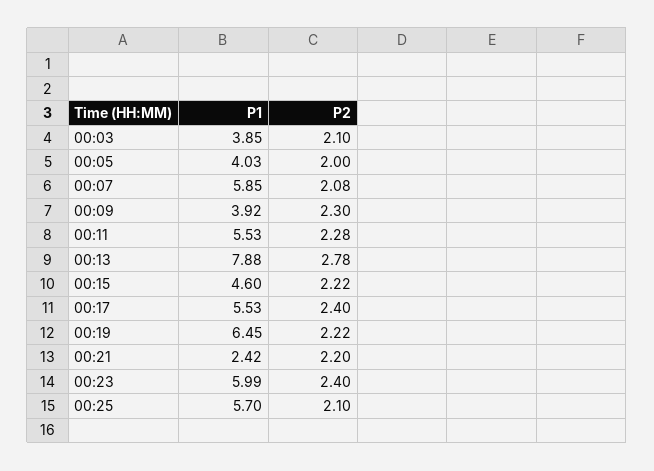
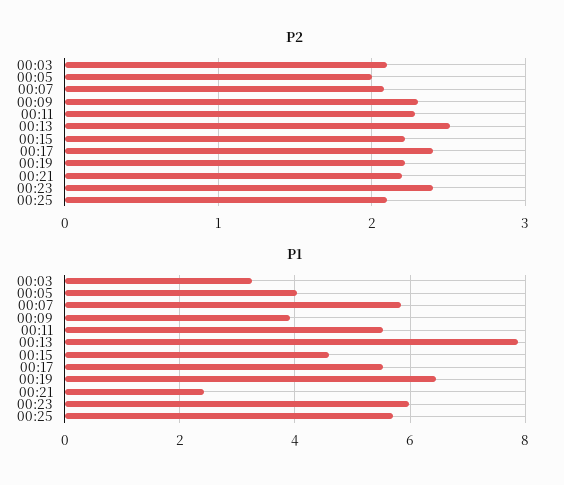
  {
    "P1": {
-     "00:03": 3.85,
+     "00:03": 3.2,
      "00:05": 4.03,
      "00:07": 5.85,
      "00:09": 3.92,
      "00:11": 5.53,
      "00:13": 7.88,
      "00:15": 4.6,
      "00:17": 5.53,
      "00:19": 6.45,
      "00:21": 2.42,
      "00:23": 5.99,
      "00:25": 5.7
    },
    "P2": {
      "00:03": 2.1,
      "00:05": 2,
      "00:07": 2.08,
      "00:09": 2.3,
      "00:11": 2.28,
-     "00:13": 2.78,
+     "00:13": 2.5,
      "00:15": 2.22,
      "00:17": 2.4,
      "00:19": 2.22,
      "00:21": 2.2,
      "00:23": 2.4,
      "00:25": 2.1
    }
  }

